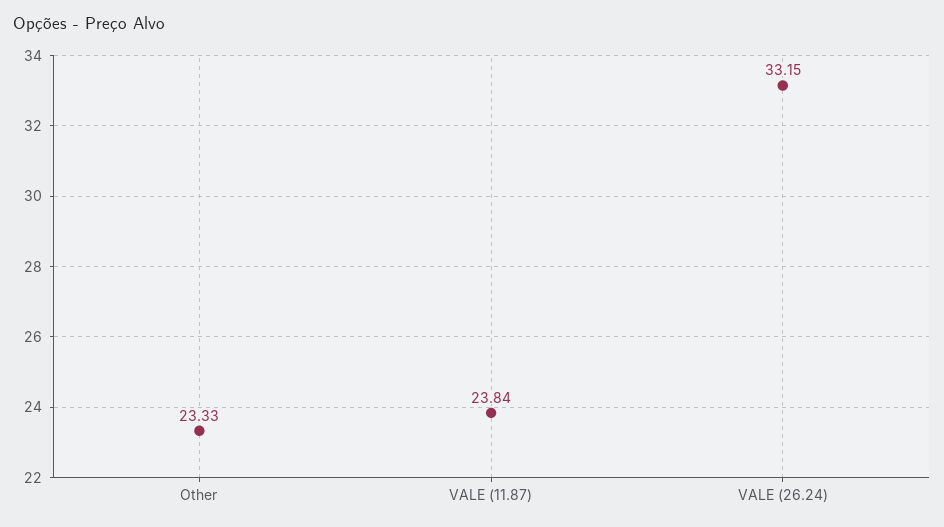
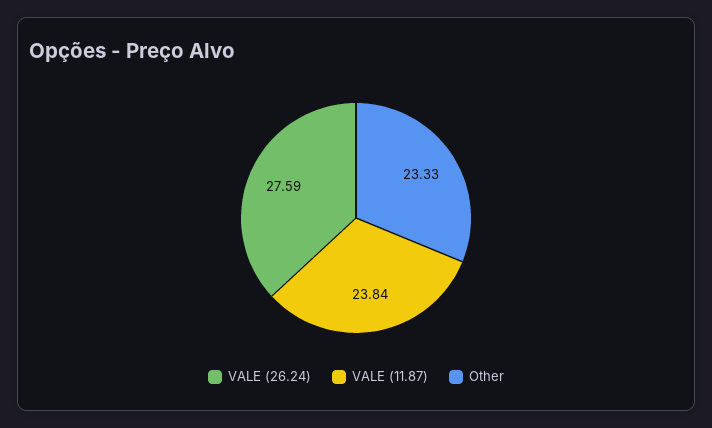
  {
    "Other": 23.33,
    "VALE (11.87)": 23.84,
-   "VALE (26.24)": 33.15
+   "VALE (26.24)": 27.59
  }

